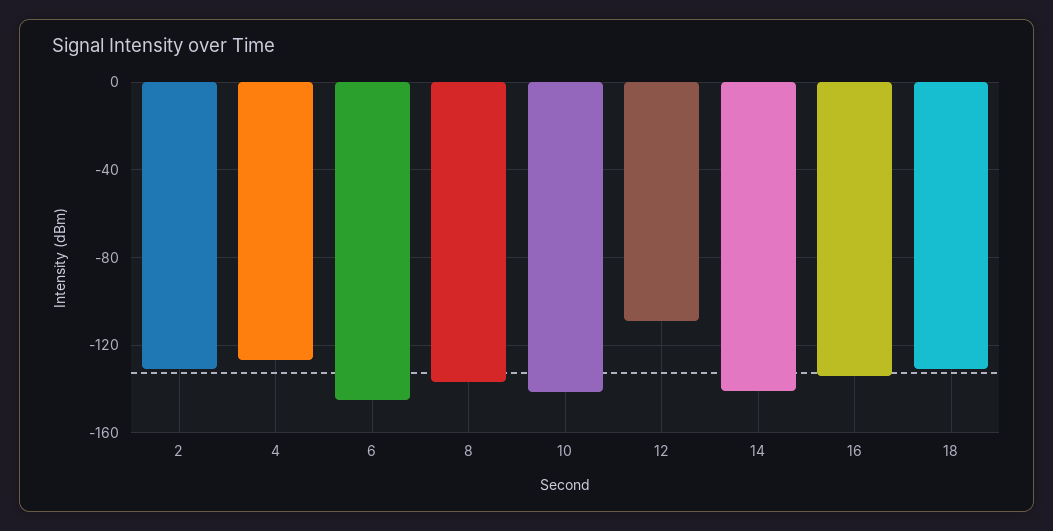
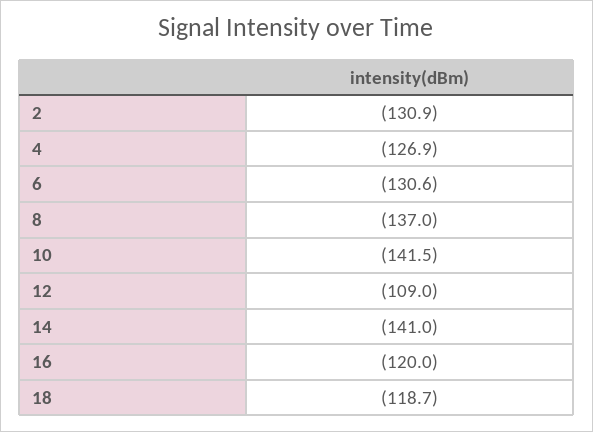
  {
    "2": -130.9,
    "4": -126.9,
-   "6": -145,
+   "6": -130.6,
    "8": -137,
    "10": -141.5,
    "12": -109,
    "14": -141,
-   "16": -135,
+   "16": -120,
-   "18": -130
+   "18": -118.7
  }

